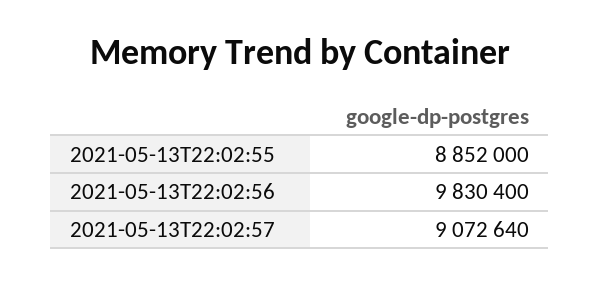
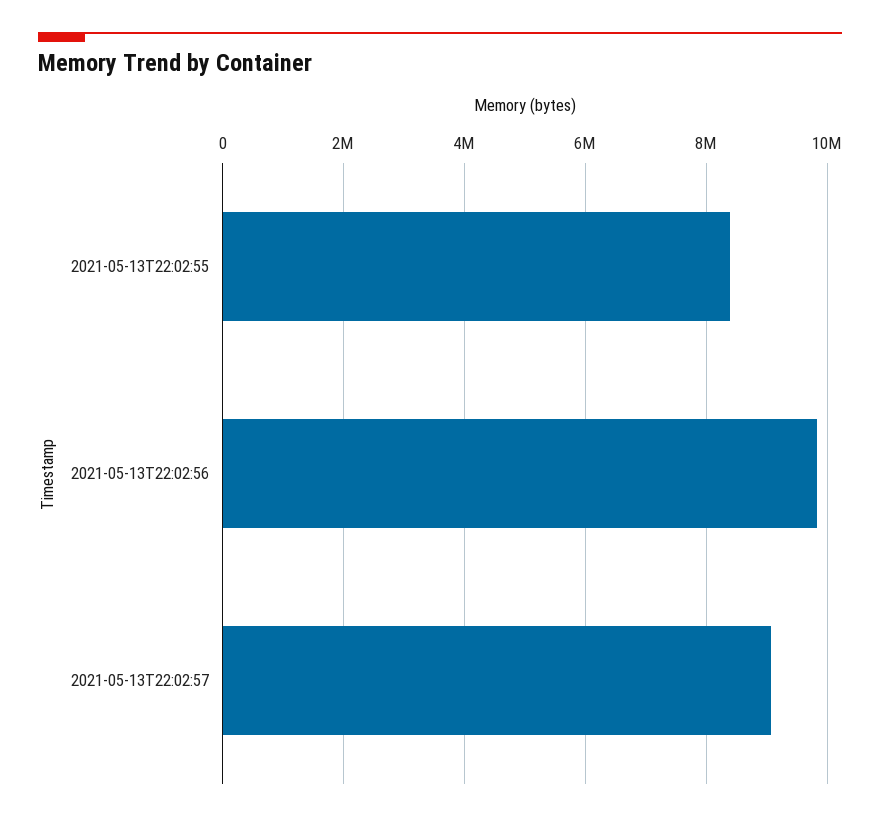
  {
-   "2021-05-13T22:02:55": 8852000,
+   "2021-05-13T22:02:55": 8400000,
    "2021-05-13T22:02:56": 9830400,
    "2021-05-13T22:02:57": 9072640
  }

